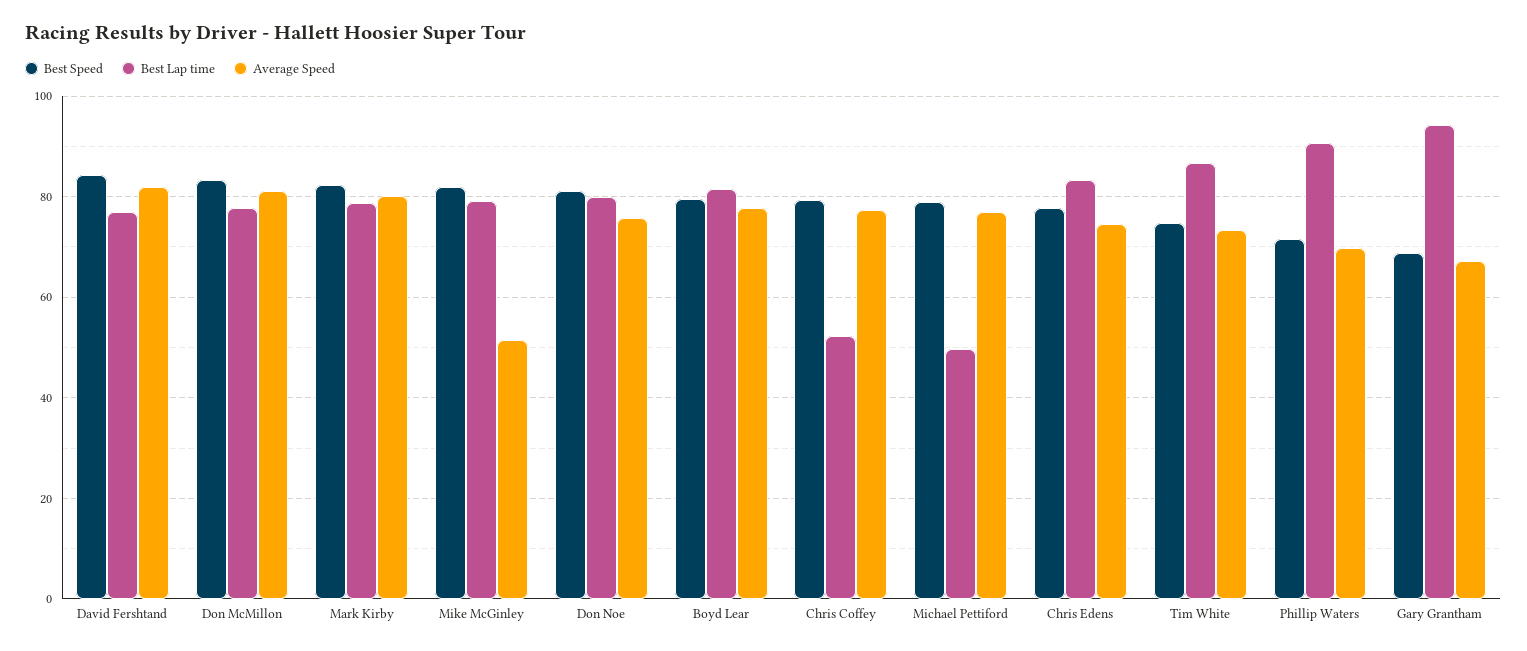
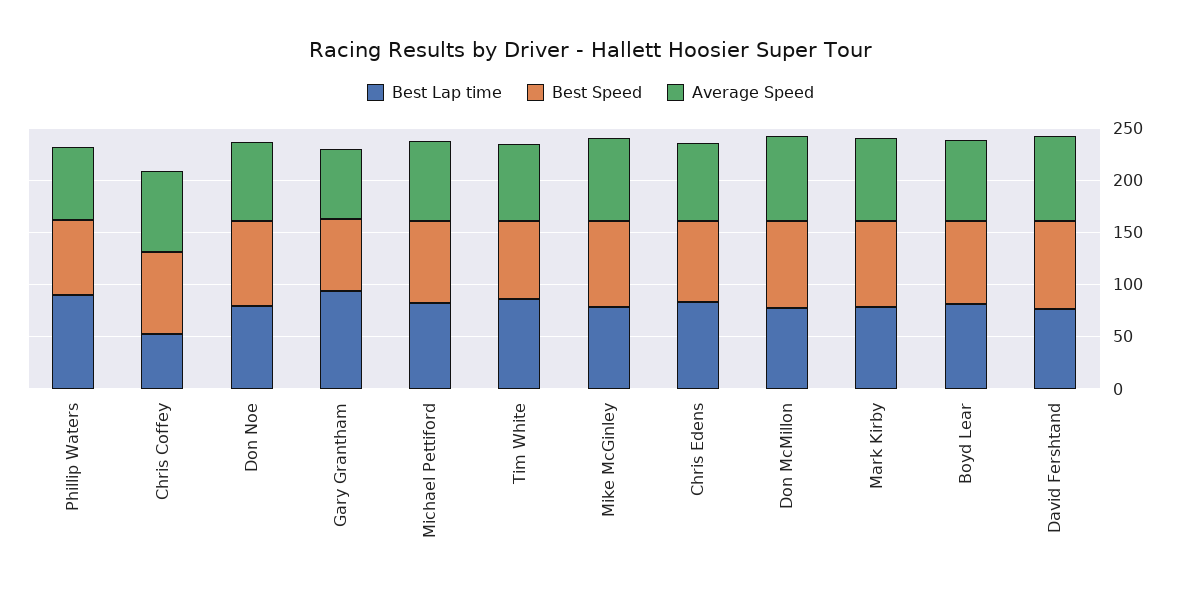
  {
    "Best Speed": {
      "David Fershtand": 84,
      "Don McMillon": 84,
      "Mark Kirby": 82,
      "Mike McGinley": 82,
      "Don Noe": 82,
      "Boyd Lear": 80,
      "Chris Coffey": 80,
      "Michael Pettiford": 78,
      "Chris Edens": 78,
      "Tim White": 74,
      "Phillip Waters": 72,
      "Gary Grantham": 68
    },
    "Best Lap time": {
      "David Fershtand": 76,
      "Don McMillon": 78,
      "Mark Kirby": 78,
      "Mike McGinley": 80,
      "Don Noe": 80,
      "Boyd Lear": 82,
      "Chris Coffey": 52,
-     "Michael Pettiford": 50,
+     "Michael Pettiford": 80,
      "Chris Edens": 84,
      "Tim White": 86,
      "Phillip Waters": 90,
      "Gary Grantham": 94
    },
    "Average Speed": {
      "David Fershtand": 82,
      "Don McMillon": 82,
      "Mark Kirby": 80,
-     "Mike McGinley": 52,
+     "Mike McGinley": 80,
      "Don Noe": 76,
      "Boyd Lear": 78,
      "Chris Coffey": 78,
      "Michael Pettiford": 76,
      "Chris Edens": 74,
      "Tim White": 74,
      "Phillip Waters": 70,
      "Gary Grantham": 68
    }
  }

